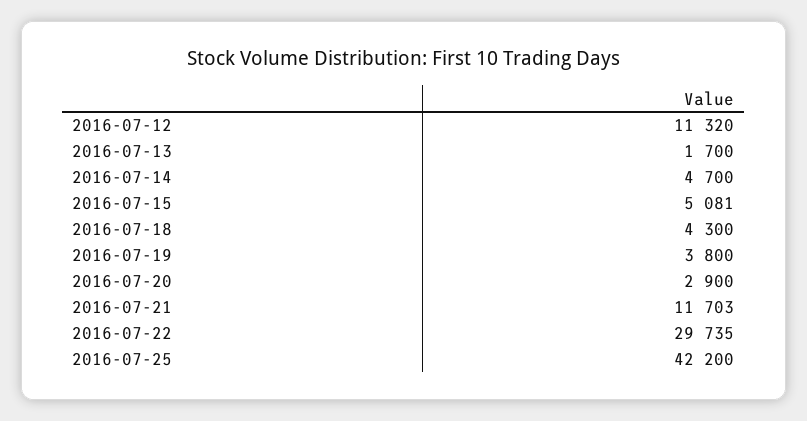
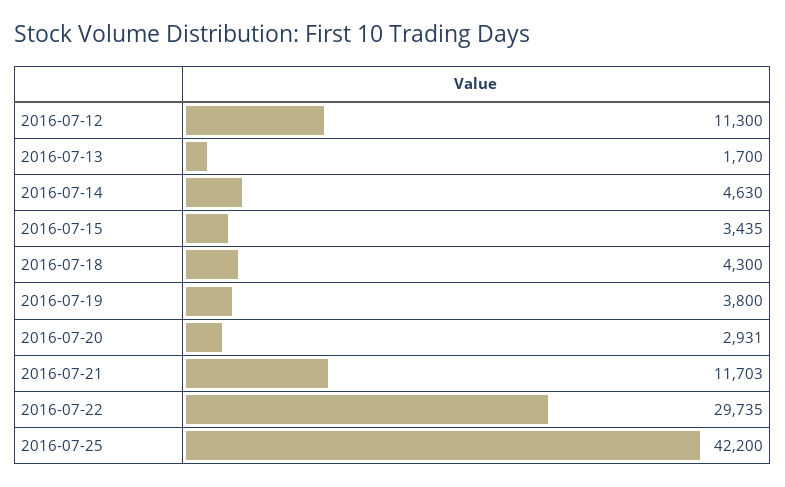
  {
-   "2016-07-12": 11320,
+   "2016-07-12": 11300,
    "2016-07-13": 1700,
-   "2016-07-14": 4700,
+   "2016-07-14": 4630,
-   "2016-07-15": 5081,
+   "2016-07-15": 3435,
    "2016-07-18": 4300,
    "2016-07-19": 3800,
-   "2016-07-20": 2900,
+   "2016-07-20": 2931,
    "2016-07-21": 11703,
    "2016-07-22": 29735,
    "2016-07-25": 42200
  }

